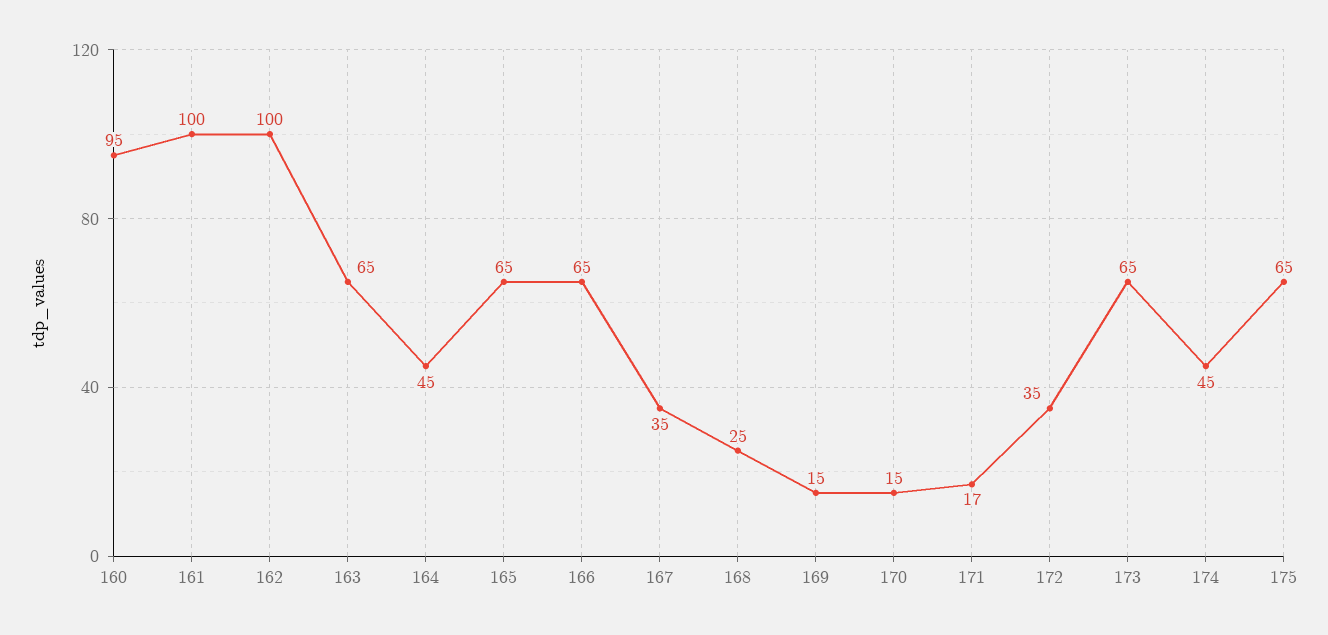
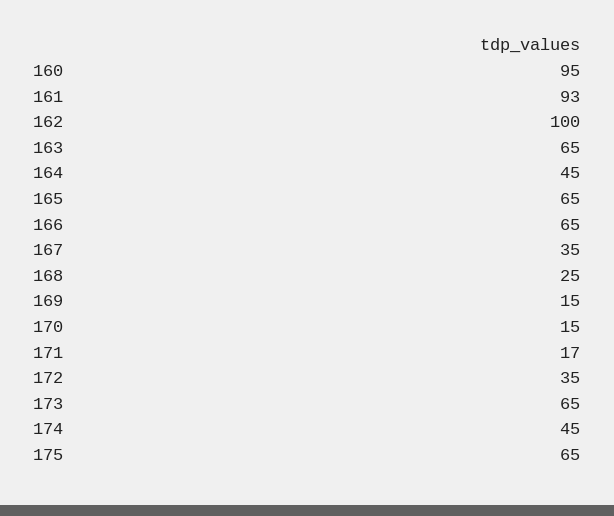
  {
    "160": 95,
-   "161": 100,
+   "161": 93,
    "162": 100,
    "163": 65,
    "164": 45,
    "165": 65,
    "166": 65,
    "167": 35,
    "168": 25,
    "169": 15,
    "170": 15,
    "171": 17,
    "172": 35,
    "173": 65,
    "174": 45,
    "175": 65
  }

